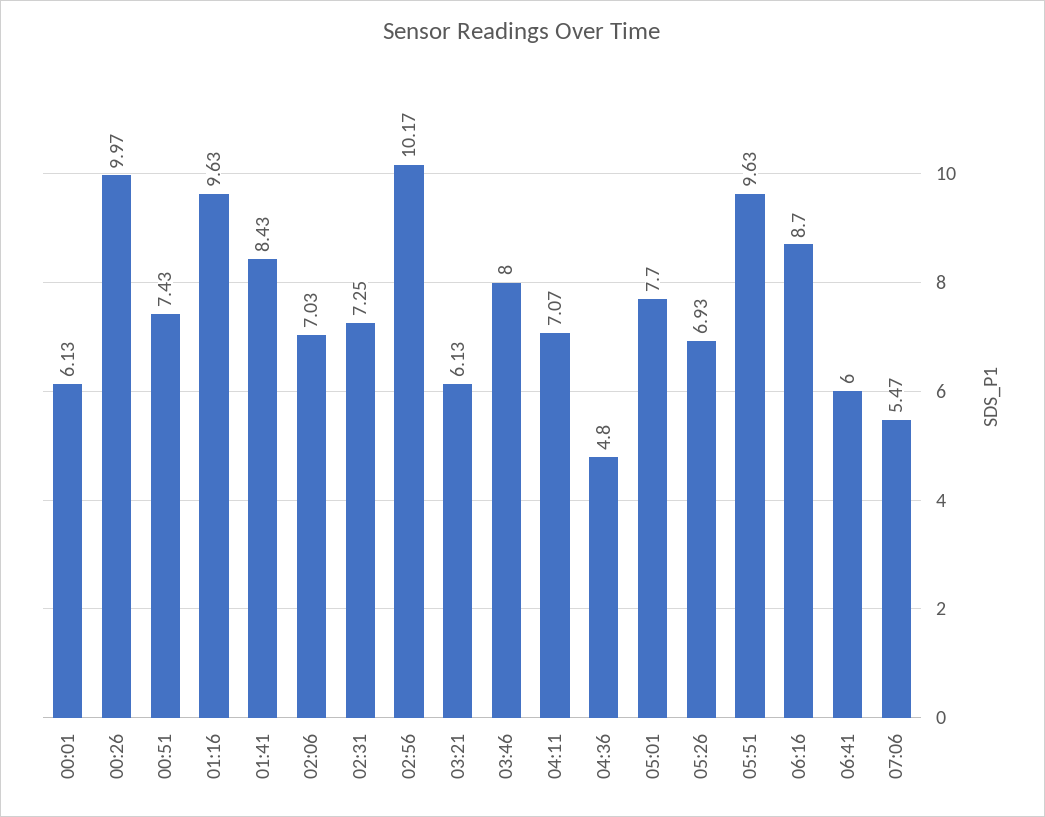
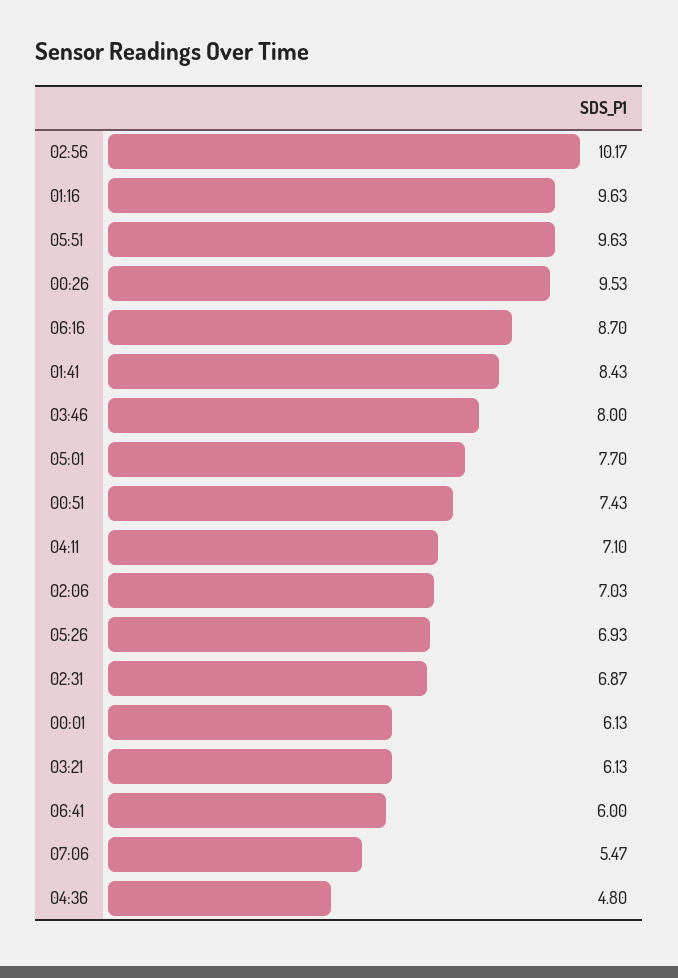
  {
    "00:01": 6.13,
-   "00:26": 9.97,
+   "00:26": 9.53,
    "00:51": 7.43,
    "01:16": 9.63,
    "01:41": 8.43,
    "02:06": 7.03,
-   "02:31": 7.25,
+   "02:31": 6.87,
    "02:56": 10.17,
    "03:21": 6.13,
    "03:46": 8,
-   "04:11": 7.07,
+   "04:11": 7.1,
    "04:36": 4.8,
    "05:01": 7.7,
    "05:26": 6.93,
    "05:51": 9.63,
    "06:16": 8.7,
    "06:41": 6,
    "07:06": 5.47
  }

